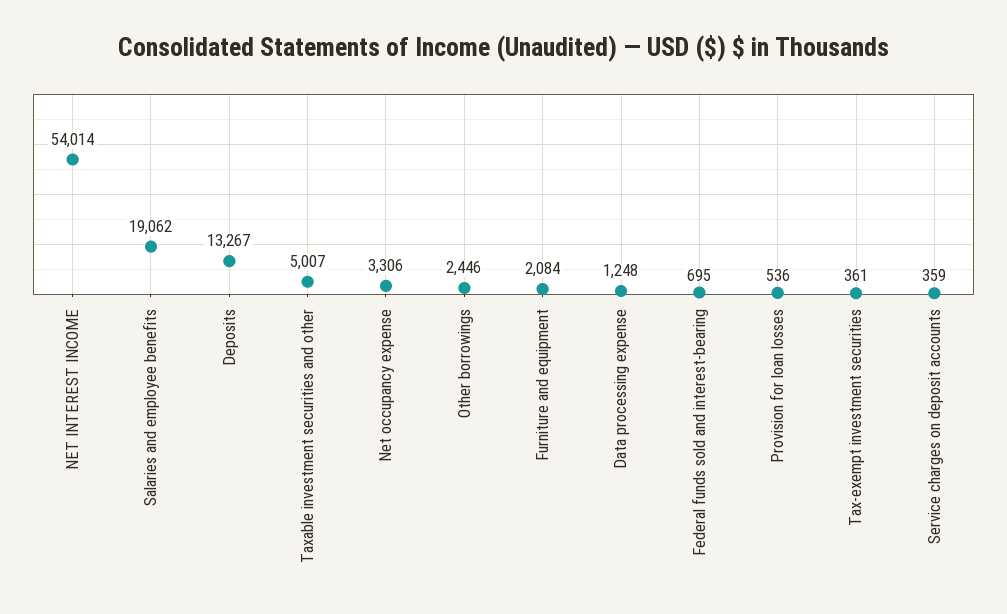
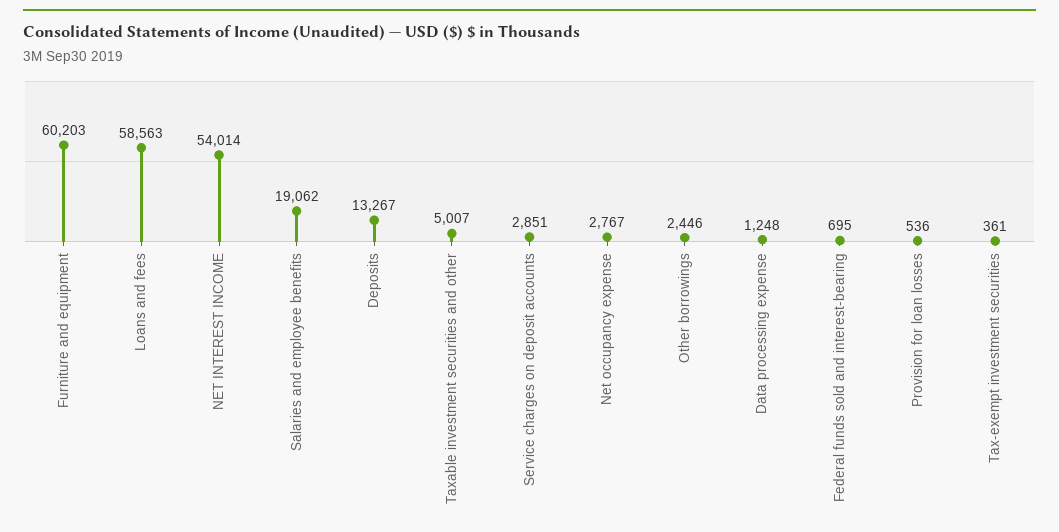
  {
    "NET INTEREST INCOME": 54014,
    "Salaries and employee benefits": 19062,
    "Deposits": 13267,
    "Taxable investment securities and other": 5007,
-   "Net occupancy expense": 3306,
+   "Net occupancy expense": 2767,
    "Other borrowings": 2446,
-   "Furniture and equipment": 2084,
+   "Furniture and equipment": 60203,
    "Data processing expense": 1248,
    "Federal funds sold and interest-bearing": 695,
    "Provision for loan losses": 536,
    "Tax-exempt investment securities": 361,
-   "Service charges on deposit accounts": 359
+   "Service charges on deposit accounts": 2851,
+   "Loans and fees": 58563
  }

